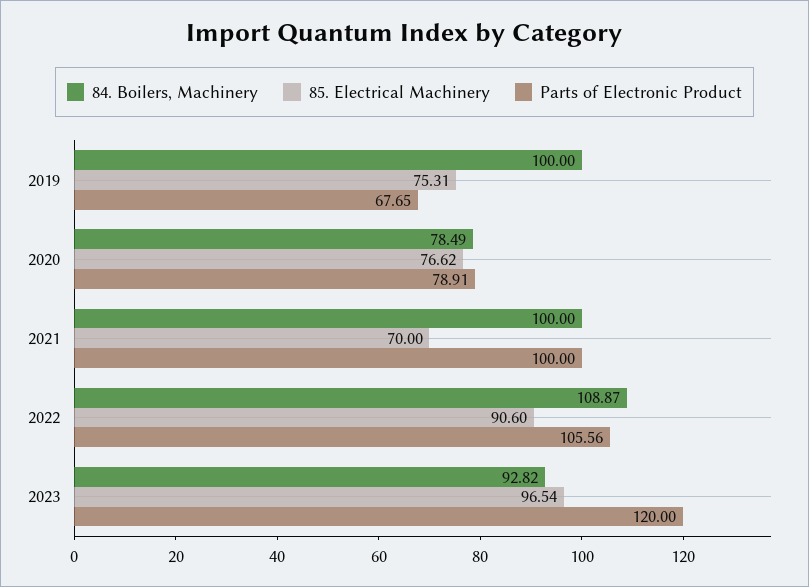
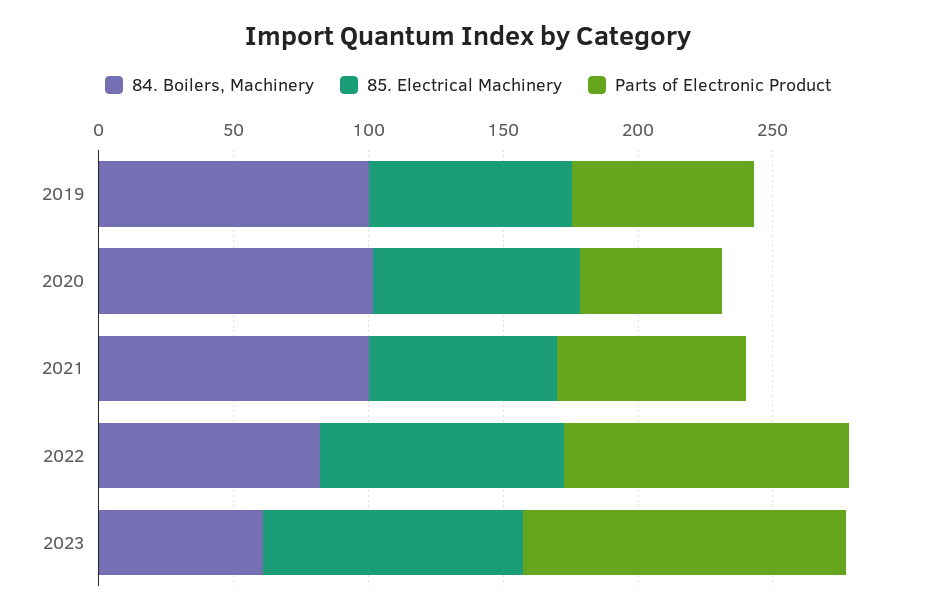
  {
    "84. Boilers, Machinery": {
      "2019": 100,
-     "2020": 78.49,
+     "2020": 100,
      "2021": 100,
-     "2022": 108.87,
+     "2022": 80,
-     "2023": 92.82
+     "2023": 60
    },
    "85. Electrical Machinery": {
      "2019": 75.31,
      "2020": 76.62,
      "2021": 70,
      "2022": 90.6,
      "2023": 96.54
    },
    "Parts of Electronic Product": {
      "2019": 67.65,
-     "2020": 78.91,
+     "2020": 50,
-     "2021": 100,
+     "2021": 70,
      "2022": 105.56,
      "2023": 120
    }
  }

